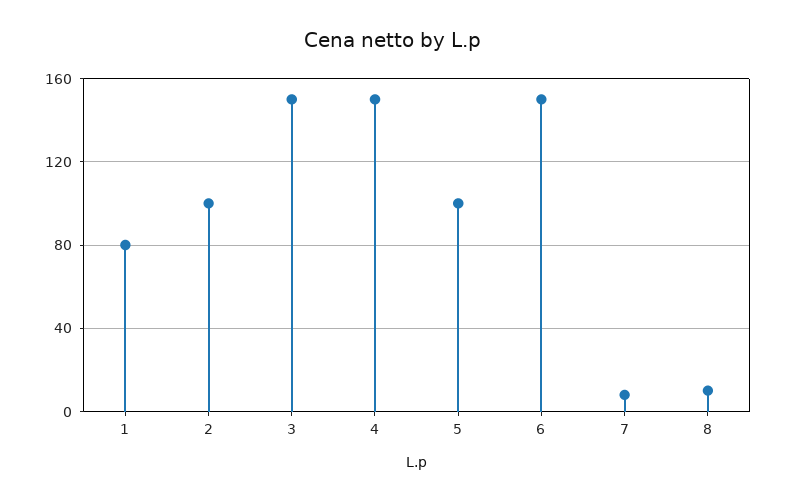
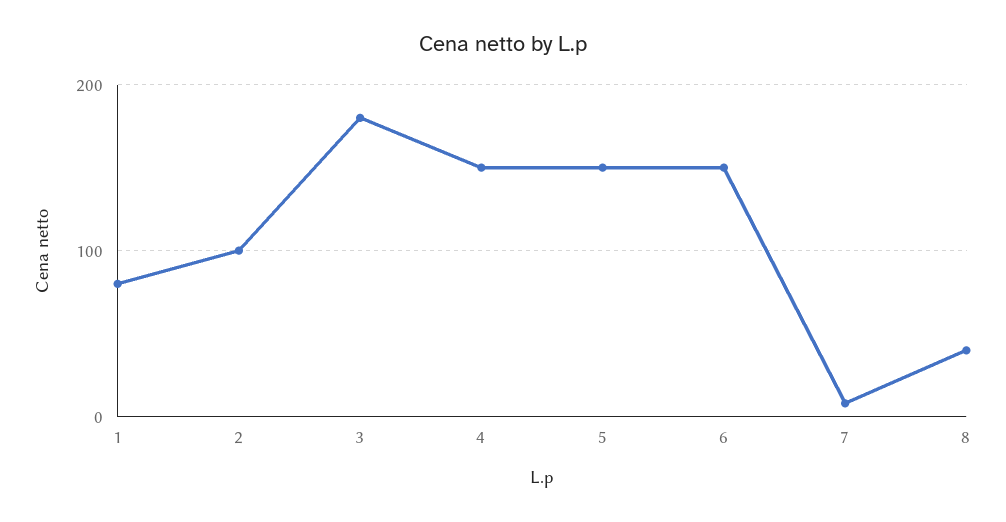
  {
    "1": 80,
    "2": 100,
-   "3": 150,
+   "3": 180,
    "4": 150,
-   "5": 100,
+   "5": 150,
    "6": 150,
    "7": 10,
-   "8": 10
+   "8": 40
  }

